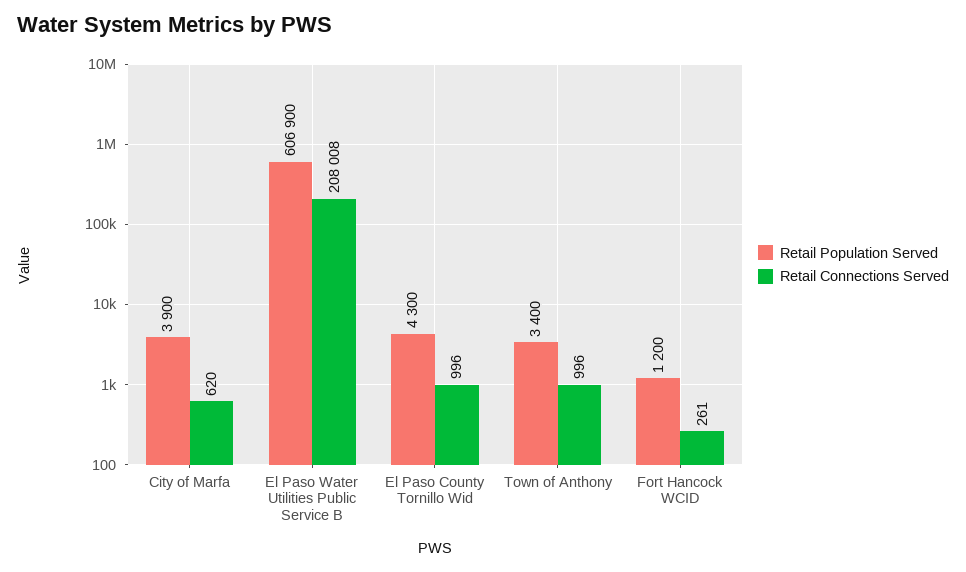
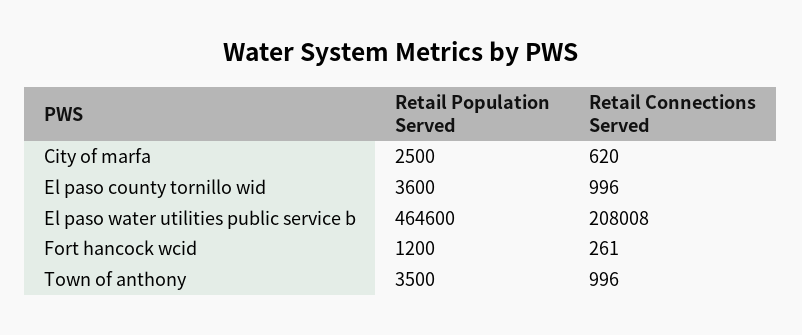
  {
    "Retail Population Served": {
-     "City of Marfa": 3900,
+     "City of Marfa": 2500,
-     "El Paso Water Utilities Public Service B": 606900,
+     "El Paso Water Utilities Public Service B": 464600,
-     "El Paso County Tornillo Wid": 4300,
+     "El Paso County Tornillo Wid": 3600,
-     "Town of Anthony": 3400,
+     "Town of Anthony": 3500,
      "Fort Hancock WCID": 1200
    },
    "Retail Connections Served": {
      "City of Marfa": 620,
      "El Paso Water Utilities Public Service B": 208008,
      "El Paso County Tornillo Wid": 996,
      "Town of Anthony": 996,
      "Fort Hancock WCID": 261
    }
  }

